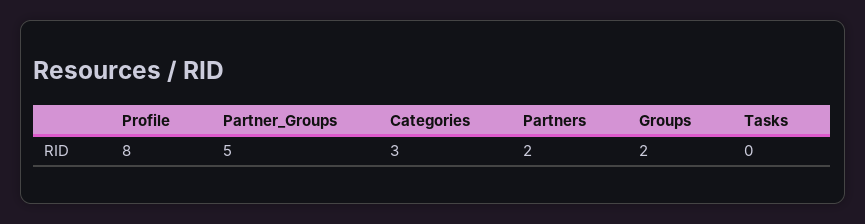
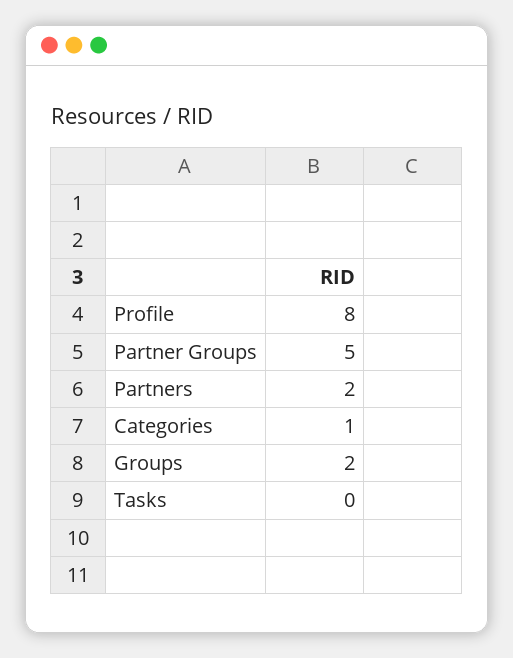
  {
    "Profile": 8,
    "Partner_Groups": 5,
-   "Categories": 3,
+   "Categories": 1,
    "Partners": 2,
    "Groups": 2,
    "Tasks": 0
  }

